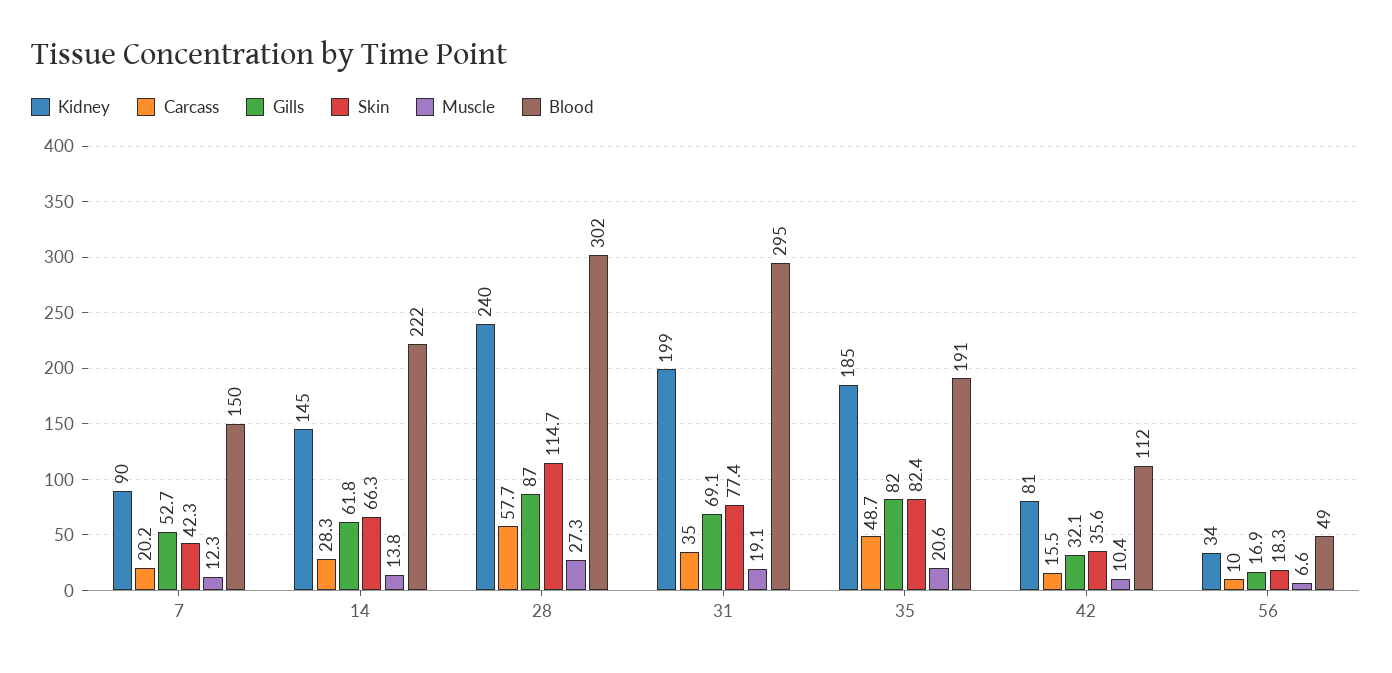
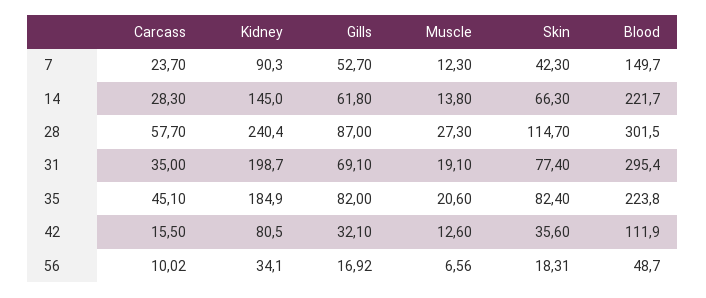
  {
    "Kidney": {
      "7": 90.3,
      "14": 145,
      "28": 240.4,
      "31": 198.7,
      "35": 184.9,
      "42": 80.5,
      "56": 34.1
    },
    "Carcass": {
-     "7": 20.2,
+     "7": 23.7,
      "14": 28.3,
      "28": 57.7,
      "31": 35,
-     "35": 48.7,
+     "35": 45.1,
      "42": 15.5,
      "56": 10.02
    },
    "Gills": {
      "7": 52.7,
      "14": 61.8,
      "28": 87,
      "31": 69.1,
      "35": 82,
      "42": 32.1,
      "56": 16.92
    },
    "Skin": {
      "7": 42.3,
      "14": 66.3,
      "28": 114.7,
      "31": 77.4,
      "35": 82.4,
      "42": 35.6,
      "56": 18.31
    },
    "Muscle": {
      "7": 12.3,
      "14": 13.8,
      "28": 27.3,
      "31": 19.1,
      "35": 20.6,
-     "42": 10.4,
+     "42": 12.6,
      "56": 6.56
    },
    "Blood": {
      "7": 149.7,
      "14": 221.7,
      "28": 301.5,
      "31": 295.4,
-     "35": 191,
+     "35": 223.8,
      "42": 111.9,
      "56": 48.7
    }
  }

